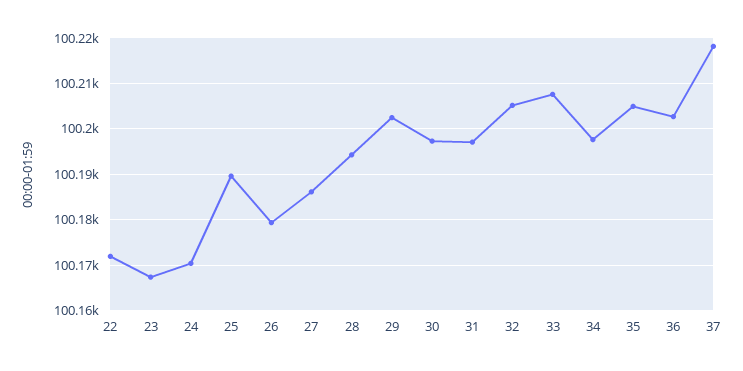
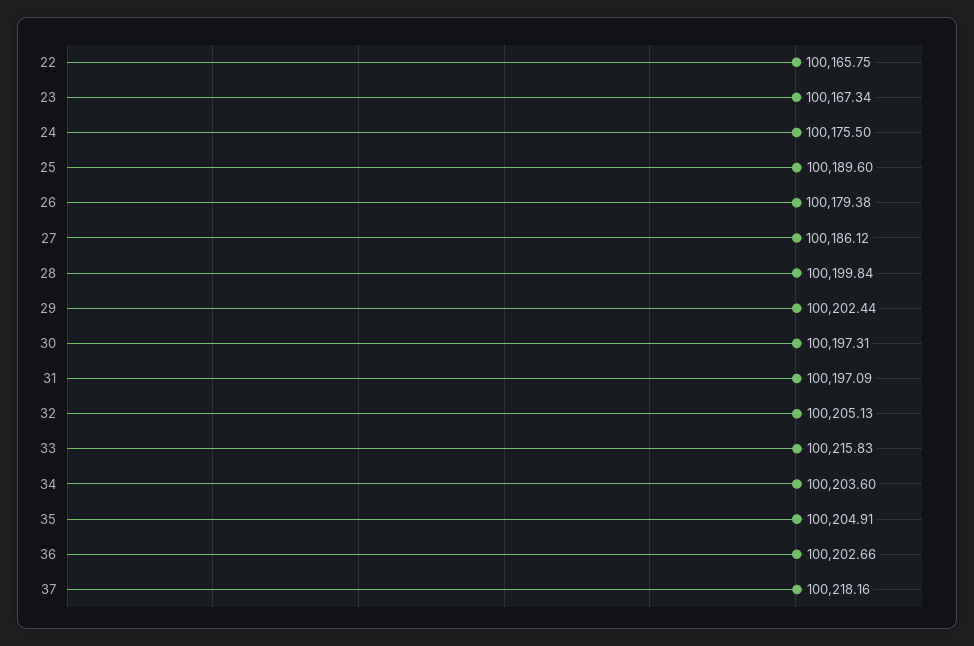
  {
-   "22": 100172,
+   "22": 100165.75,
    "23": 100167.34,
-   "24": 100170,
+   "24": 100175.5,
    "25": 100189.6,
    "26": 100179.38,
    "27": 100186.12,
-   "28": 100194,
+   "28": 100199.84,
    "29": 100202.44,
    "30": 100197.31,
    "31": 100197.09,
    "32": 100205.13,
-   "33": 100208,
+   "33": 100215.83,
-   "34": 100198,
+   "34": 100203.6,
    "35": 100204.91,
    "36": 100202.66,
    "37": 100218.16
  }

